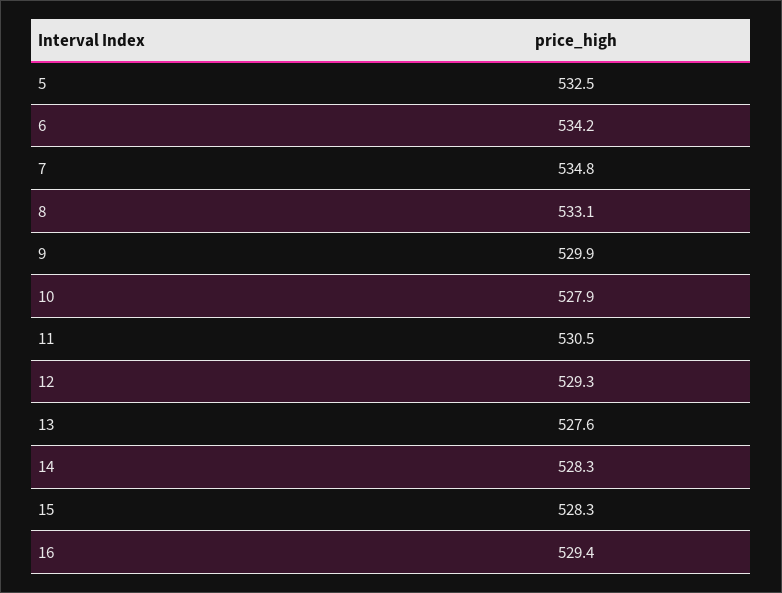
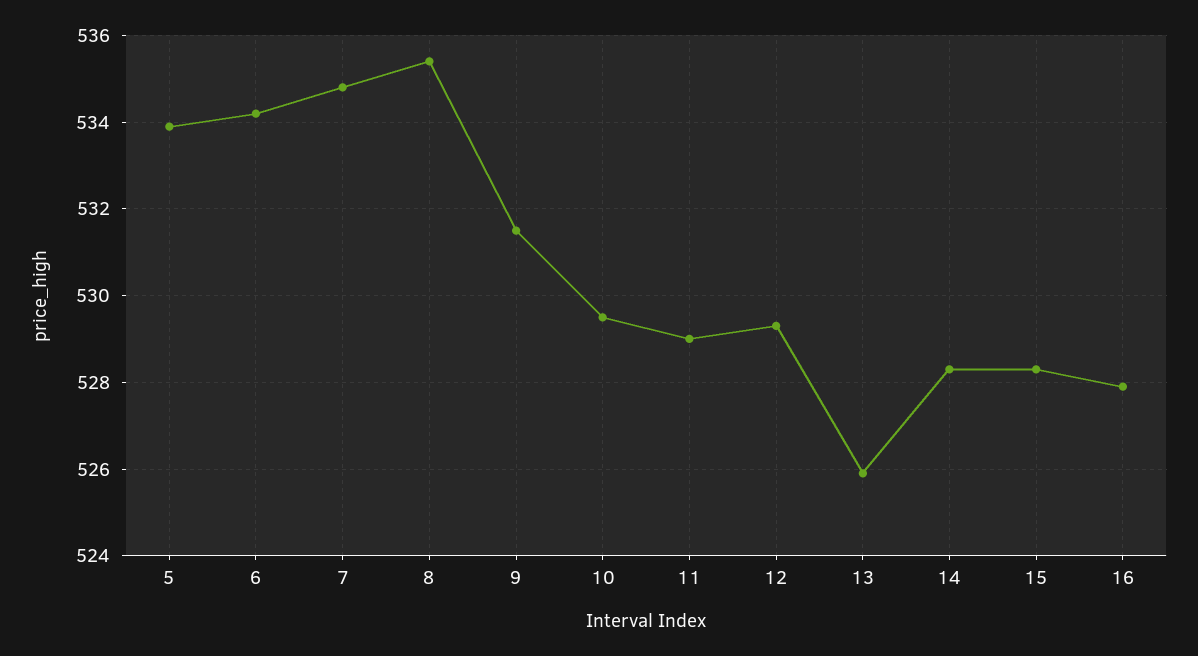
  {
-   "5": 532.5,
+   "5": 534,
    "6": 534.2,
    "7": 534.8,
-   "8": 533.1,
+   "8": 535.5,
-   "9": 529.9,
+   "9": 531.5,
-   "10": 527.9,
+   "10": 529.5,
-   "11": 530.5,
+   "11": 529,
    "12": 529.3,
-   "13": 527.6,
+   "13": 526,
    "14": 528.3,
    "15": 528.3,
-   "16": 529.4
+   "16": 528
  }

